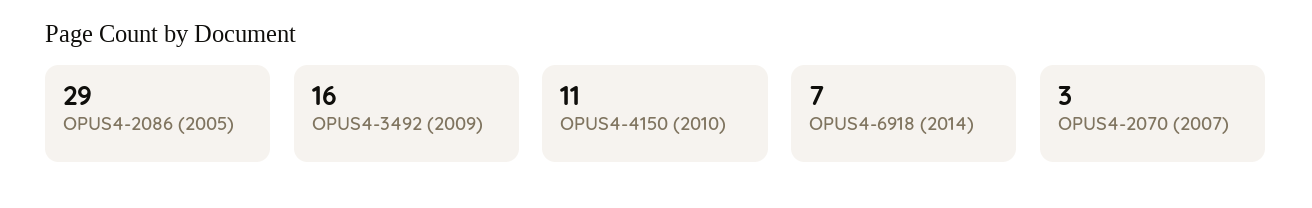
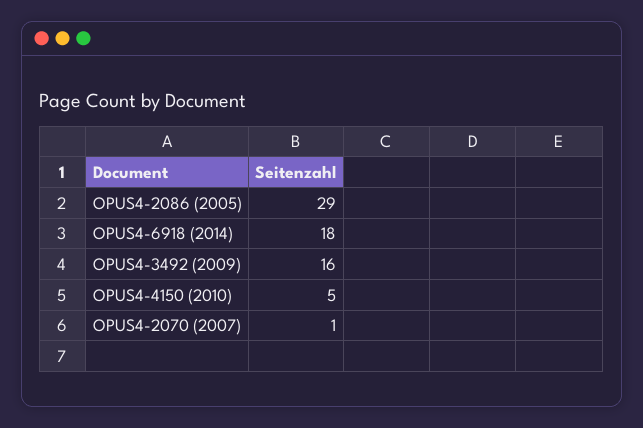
  {
    "OPUS4-2086 (2005)": 29,
    "OPUS4-3492 (2009)": 16,
-   "OPUS4-4150 (2010)": 11,
+   "OPUS4-4150 (2010)": 5,
-   "OPUS4-6918 (2014)": 7,
+   "OPUS4-6918 (2014)": 18,
-   "OPUS4-2070 (2007)": 3
+   "OPUS4-2070 (2007)": 1
  }

